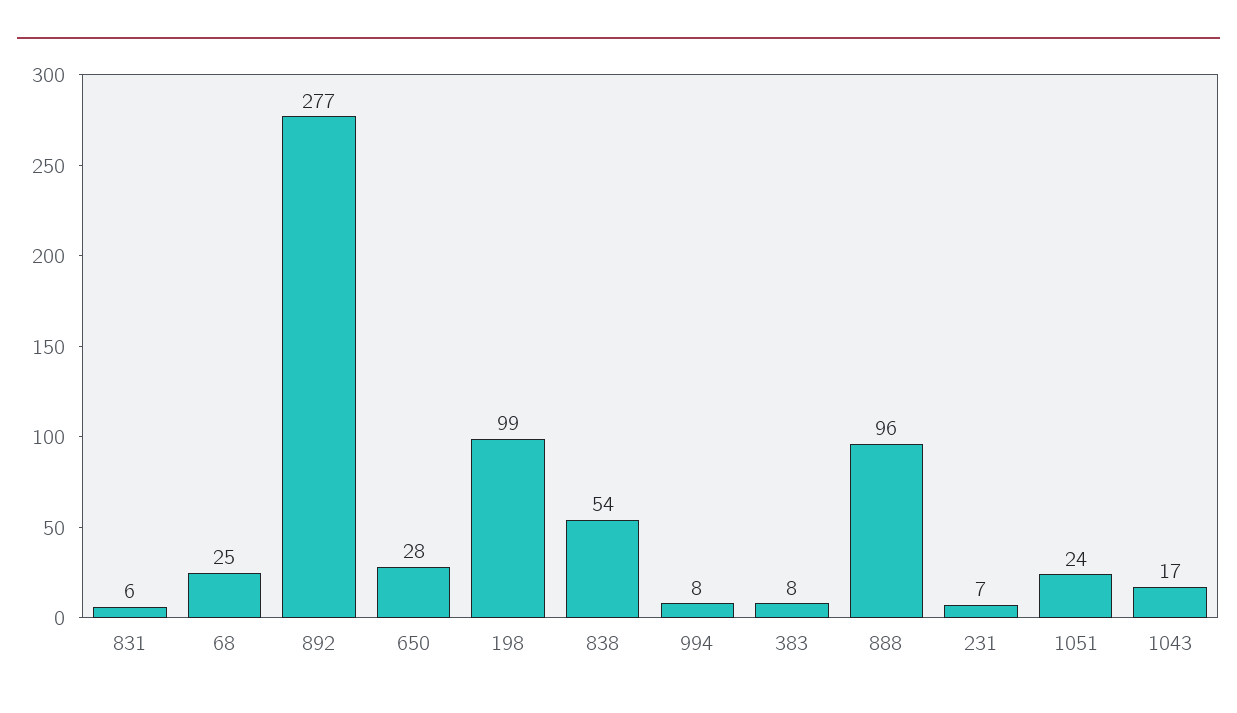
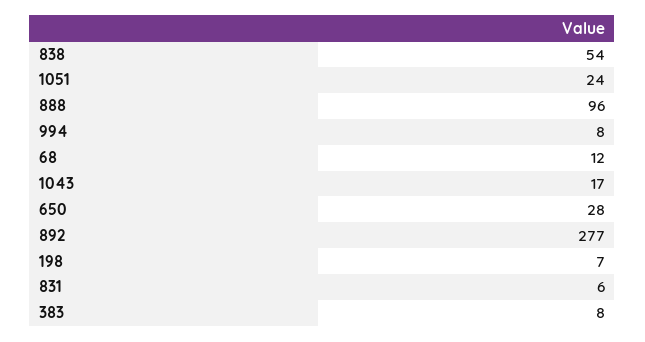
  {
    "831": 6,
-   "68": 25,
+   "68": 12,
    "892": 277,
    "650": 28,
-   "198": 99,
+   "198": 7,
    "838": 54,
    "994": 8,
    "383": 8,
    "888": 96,
-   "231": 7,
    "1051": 24,
    "1043": 17
  }

